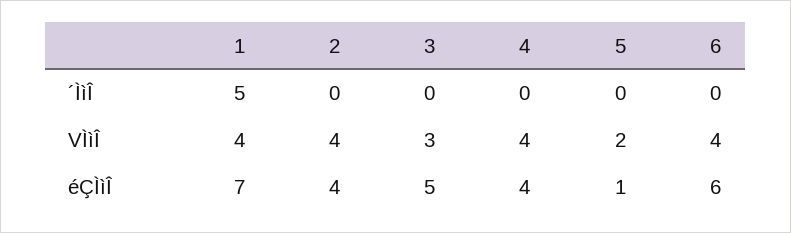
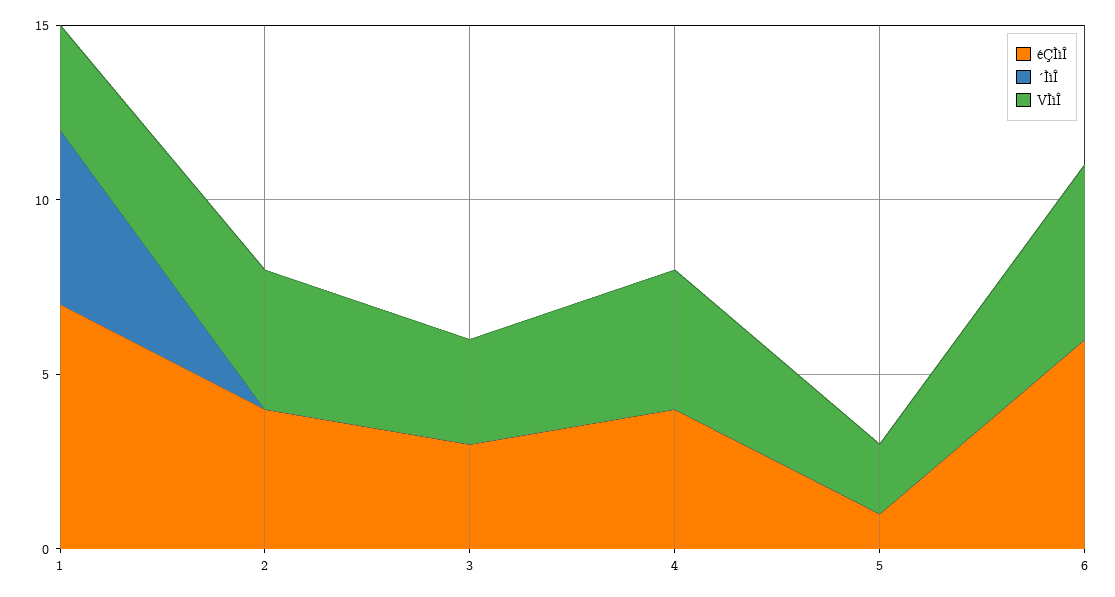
  {
    "´ÌìÎ": {
      "1": 5,
      "2": 0,
      "3": 0,
      "4": 0,
      "5": 0,
      "6": 0
    },
    "VÌìÎ": {
-     "1": 4,
+     "1": 3,
      "2": 4,
      "3": 3,
      "4": 4,
      "5": 2,
-     "6": 4
+     "6": 5
    },
    "éÇÌìÎ": {
      "1": 7,
      "2": 4,
-     "3": 5,
+     "3": 3,
      "4": 4,
      "5": 1,
      "6": 6
    }
  }

